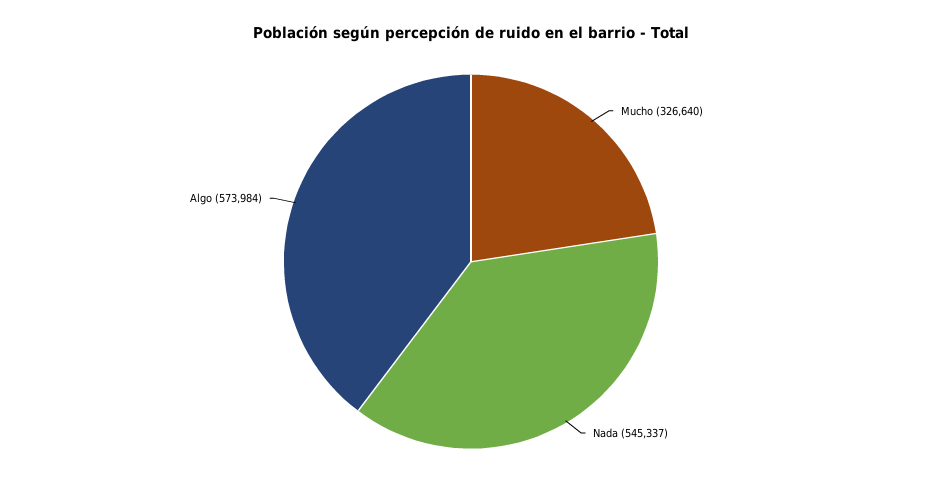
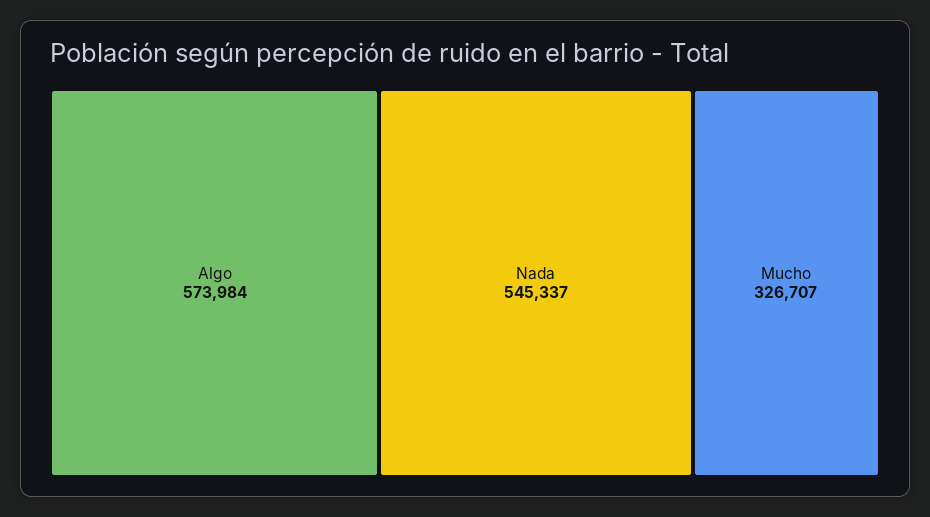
  {
-   "Mucho": 326640,
+   "Mucho": 326707,
    "Nada": 545337,
    "Algo": 573984
  }

